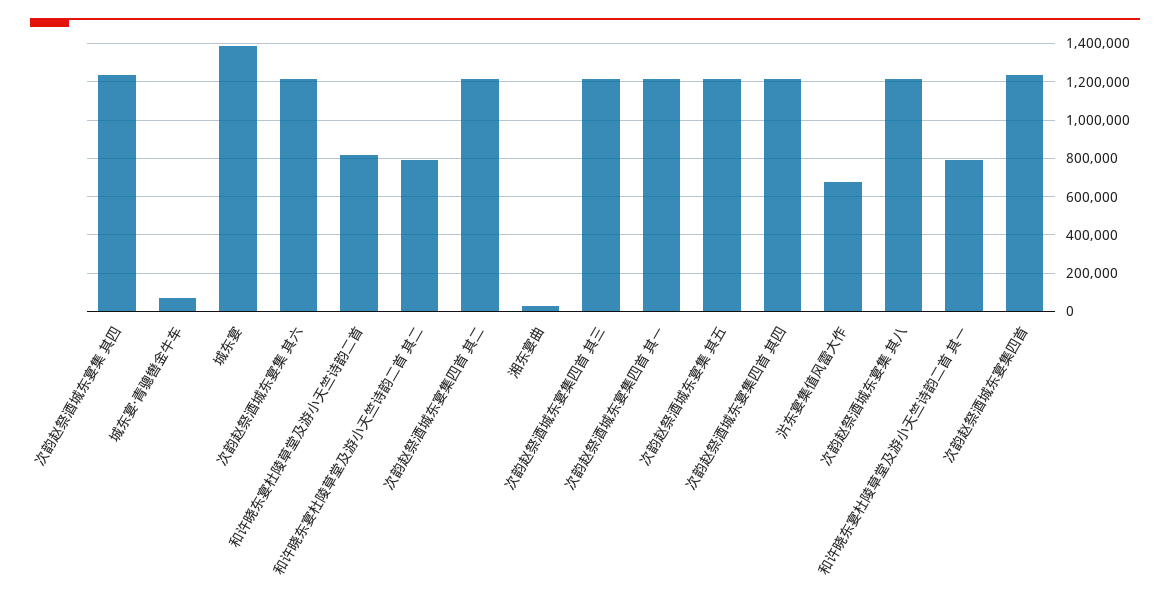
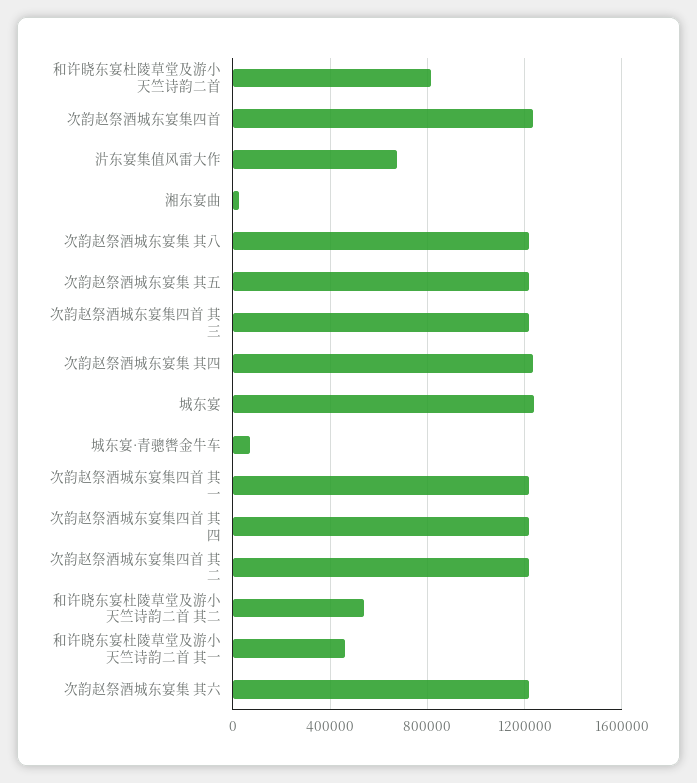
  {
    "次韵赵祭酒城东宴集 其四": 1250000,
    "城东宴·青骢辔金牛车": 50000,
-   "城东宴": 1400000,
+   "城东宴": 1250000,
    "次韵赵祭酒城东宴集 其六": 1200000,
    "和许晓东宴杜陵草堂及游小天竺诗韵二首": 800000,
-   "和许晓东宴杜陵草堂及游小天竺诗韵二首 其二": 800000,
+   "和许晓东宴杜陵草堂及游小天竺诗韵二首 其二": 550000,
    "次韵赵祭酒城东宴集四首 其二": 1200000,
    "湘东宴曲": 50000,
    "次韵赵祭酒城东宴集四首 其三": 1200000,
    "次韵赵祭酒城东宴集四首 其一": 1200000,
    "次韵赵祭酒城东宴集 其五": 1200000,
    "次韵赵祭酒城东宴集四首 其四": 1200000,
    "沜东宴集值风雷大作": 700000,
    "次韵赵祭酒城东宴集 其八": 1200000,
-   "和许晓东宴杜陵草堂及游小天竺诗韵二首 其一": 800000,
+   "和许晓东宴杜陵草堂及游小天竺诗韵二首 其一": 450000,
    "次韵赵祭酒城东宴集四首": 1250000
  }

